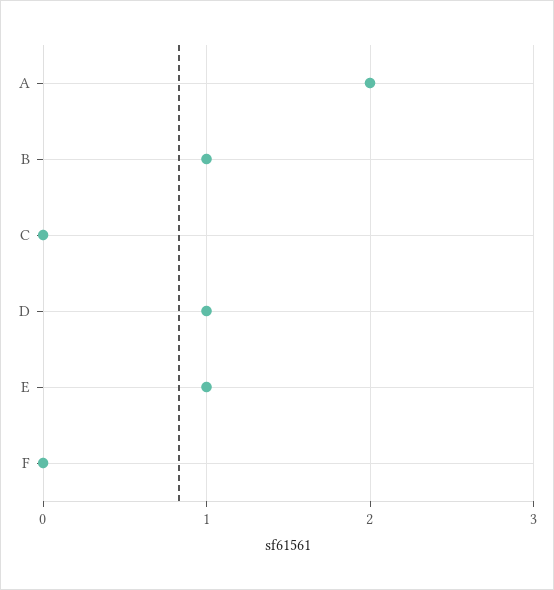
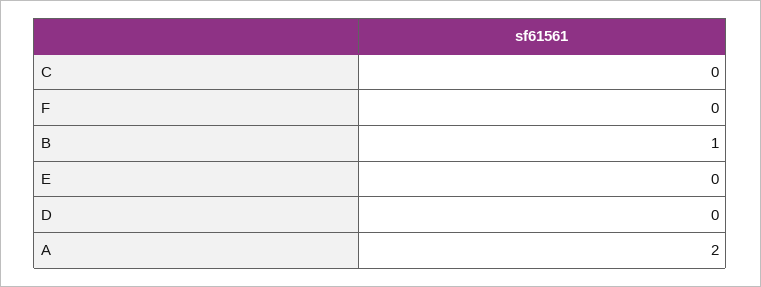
  {
    "A": 2,
    "B": 1,
    "C": 0,
-   "D": 1,
+   "D": 0,
-   "E": 1,
+   "E": 0,
    "F": 0
  }

